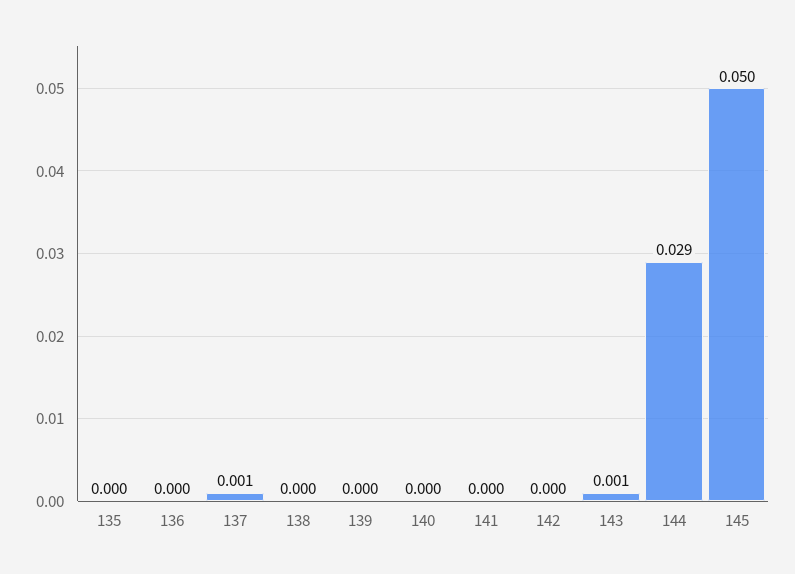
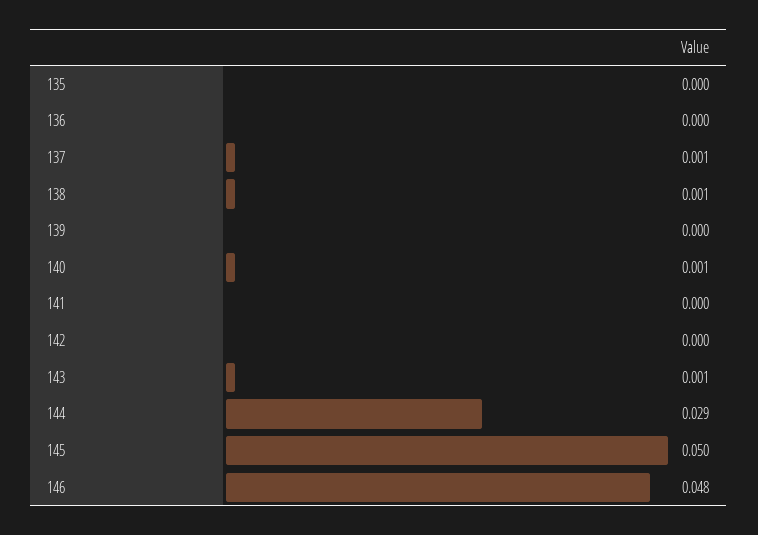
  {
    "135": 0,
    "136": 0,
    "137": 0.001,
-   "138": 0,
+   "138": 0.001,
    "139": 0,
-   "140": 0,
+   "140": 0.001,
    "141": 0,
    "142": 0,
    "143": 0.001,
    "144": 0.029,
-   "145": 0.05
+   "145": 0.05,
+   "146": 0.048
  }

